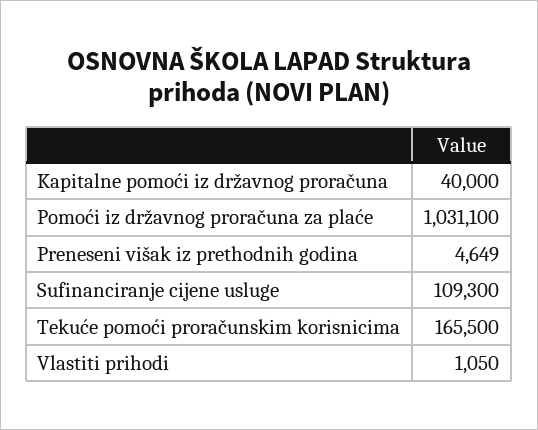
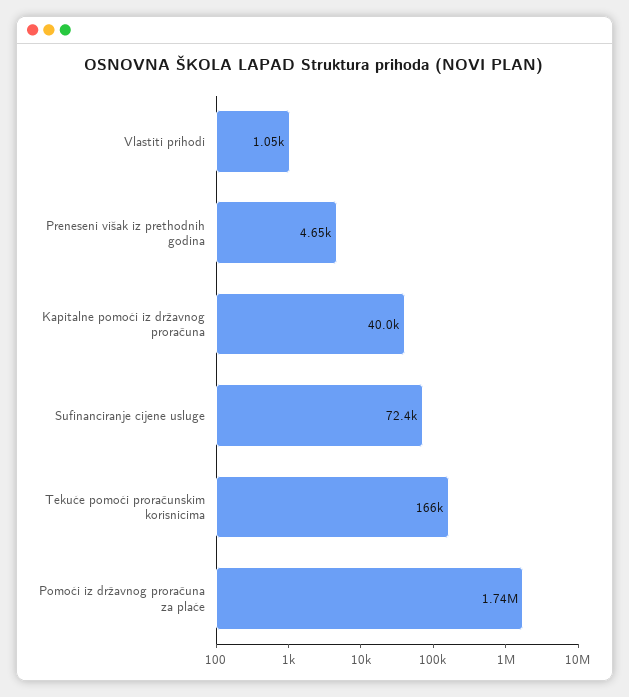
  {
    "Kapitalne pomoći iz državnog proračuna": 40000,
-   "Pomoći iz državnog proračuna za plaće": 1031100,
+   "Pomoći iz državnog proračuna za plaće": 1740000,
    "Preneseni višak iz prethodnih godina": 4649,
-   "Sufinanciranje cijene usluge": 109300,
+   "Sufinanciranje cijene usluge": 72400,
    "Tekuće pomoći proračunskim korisnicima": 165500,
    "Vlastiti prihodi": 1050
  }

